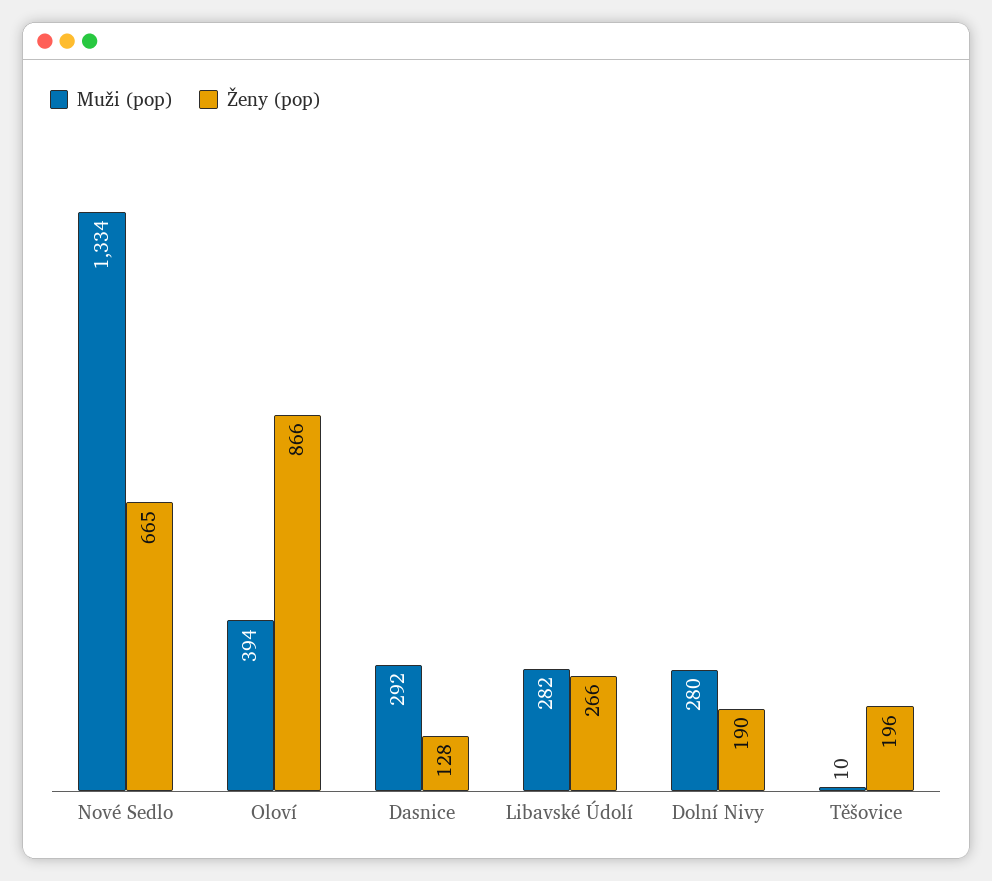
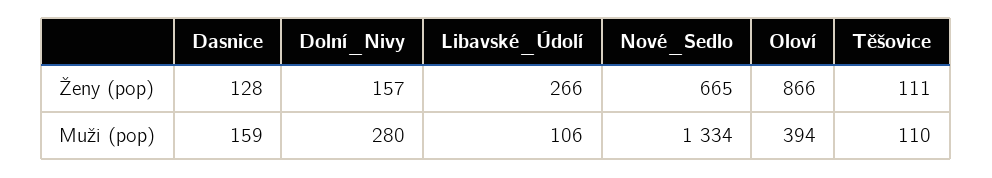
  {
    "Muži (pop)": {
      "Nové Sedlo": 1334,
      "Oloví": 394,
-     "Dasnice": 292,
+     "Dasnice": 159,
-     "Libavské Údolí": 282,
+     "Libavské Údolí": 106,
      "Dolní Nivy": 280,
-     "Těšovice": 10
+     "Těšovice": 110
    },
    "Ženy (pop)": {
      "Nové Sedlo": 665,
      "Oloví": 866,
      "Dasnice": 128,
      "Libavské Údolí": 266,
-     "Dolní Nivy": 190,
+     "Dolní Nivy": 157,
-     "Těšovice": 196
+     "Těšovice": 111
    }
  }

